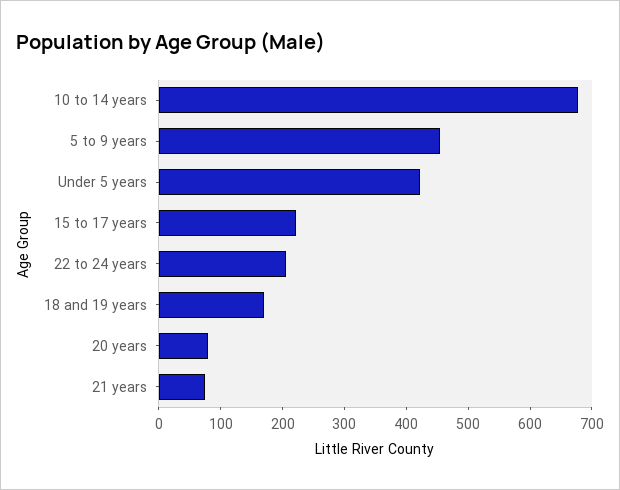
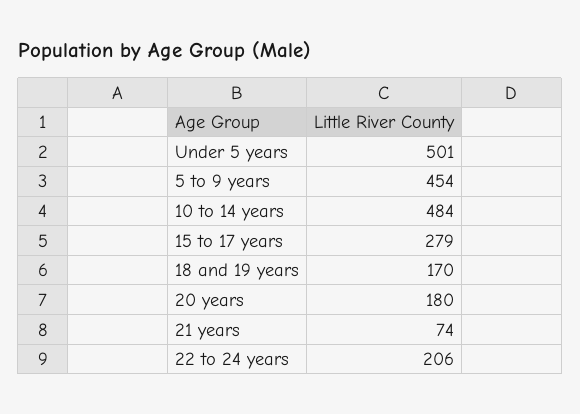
  {
-   "10 to 14 years": 680,
+   "10 to 14 years": 484,
    "5 to 9 years": 454,
-   "Under 5 years": 420,
+   "Under 5 years": 501,
-   "15 to 17 years": 220,
+   "15 to 17 years": 279,
    "22 to 24 years": 206,
    "18 and 19 years": 170,
-   "20 years": 80,
+   "20 years": 180,
    "21 years": 74
  }

